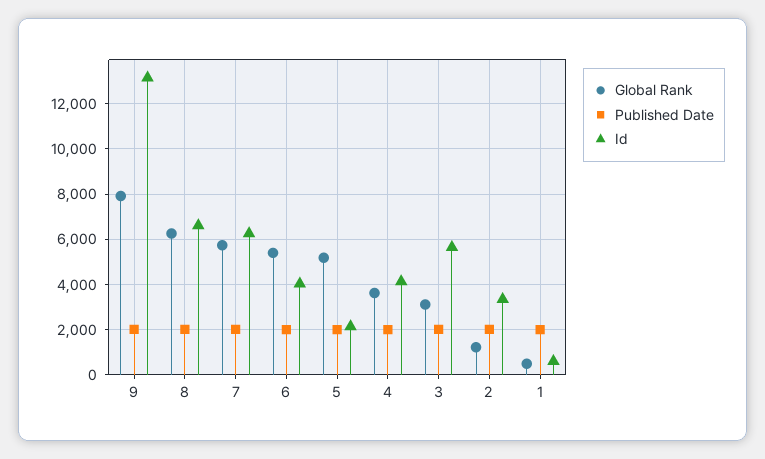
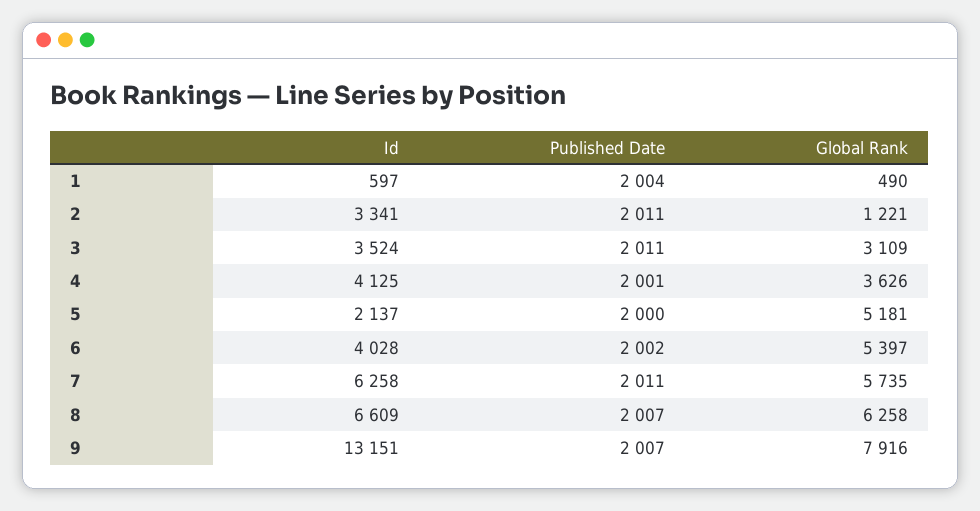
  {
    "Global Rank": {
      "9": 7916,
      "8": 6258,
      "7": 5735,
      "6": 5397,
      "5": 5181,
      "4": 3626,
      "3": 3109,
      "2": 1221,
      "1": 490
    },
    "Published Date": {
      "9": 2007,
      "8": 2007,
      "7": 2011,
      "6": 2002,
      "5": 2000,
      "4": 2001,
      "3": 2011,
      "2": 2011,
      "1": 2004
    },
    "Id": {
      "9": 13151,
      "8": 6609,
      "7": 6258,
      "6": 4028,
      "5": 2137,
      "4": 4125,
-     "3": 5500,
+     "3": 3524,
      "2": 3341,
      "1": 597
    }
  }

